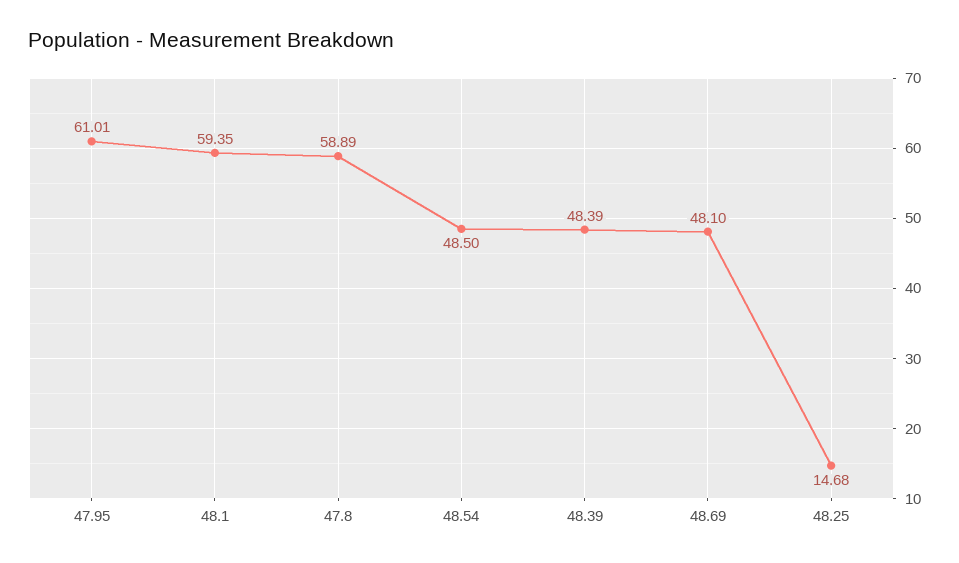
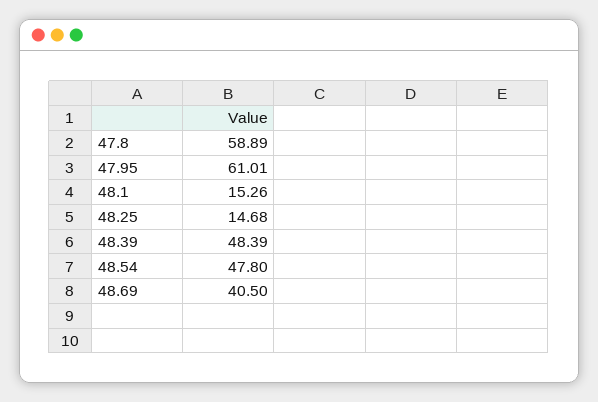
  {
    "47.95": 61.01,
-   "48.1": 59.35,
+   "48.1": 15.26,
    "47.8": 58.89,
-   "48.54": 48.5,
+   "48.54": 47.8,
    "48.39": 48.39,
-   "48.69": 48.1,
+   "48.69": 40.5,
    "48.25": 14.68
  }

